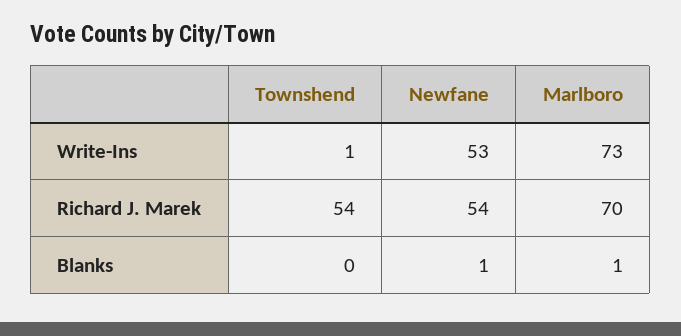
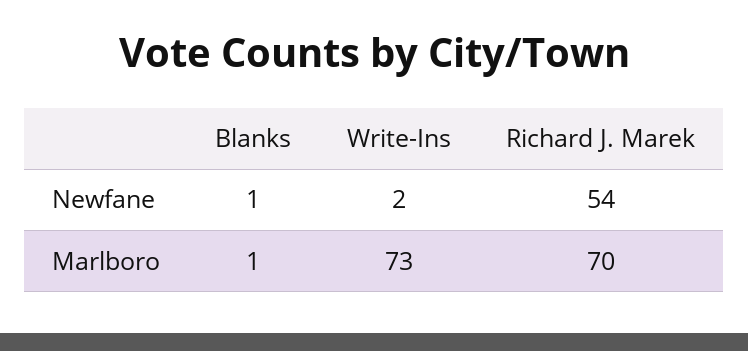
  {
-   "Townshend": {
-     "Write-Ins": 1,
-     "Richard J. Marek": 54,
-     "Blanks": 0
-   },
    "Newfane": {
-     "Write-Ins": 53,
+     "Write-Ins": 2,
      "Richard J. Marek": 54,
      "Blanks": 1
    },
    "Marlboro": {
      "Write-Ins": 73,
      "Richard J. Marek": 70,
      "Blanks": 1
    }
  }

